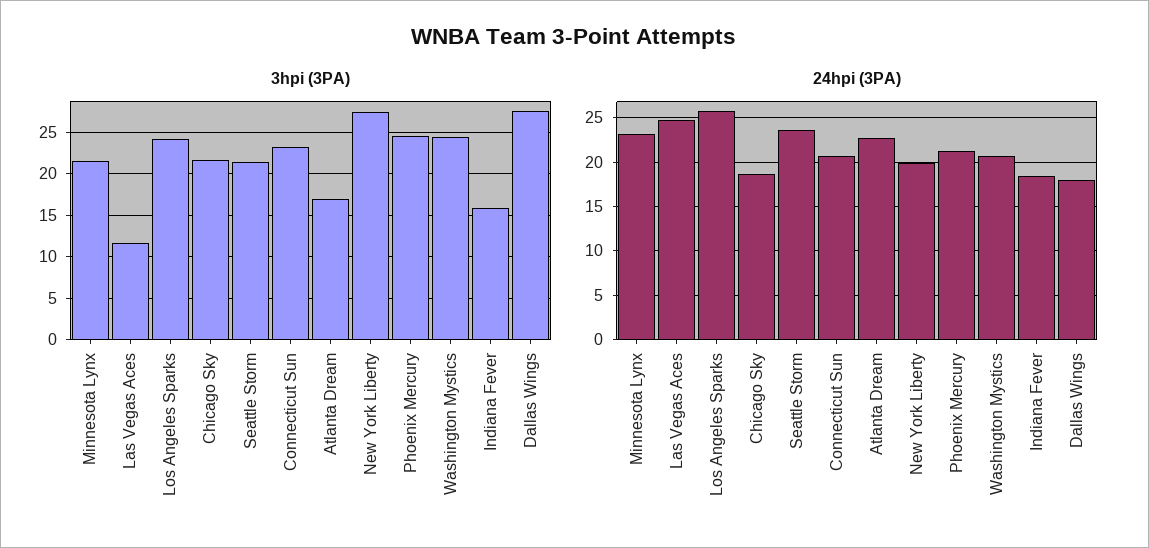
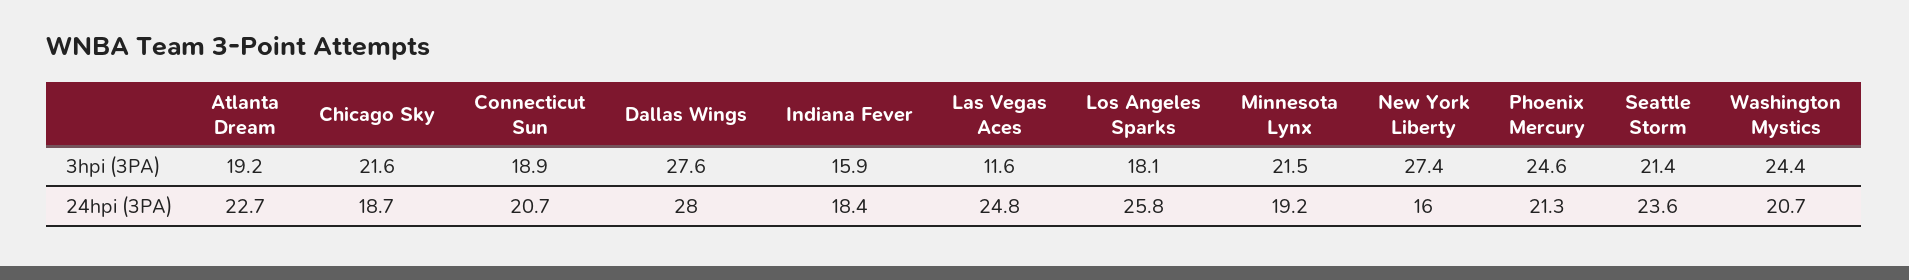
  {
    "3hpi (3PA)": {
      "Minnesota Lynx": 21.5,
      "Las Vegas Aces": 11.6,
-     "Los Angeles Sparks": 24,
+     "Los Angeles Sparks": 18.1,
      "Chicago Sky": 21.6,
      "Seattle Storm": 21.4,
-     "Connecticut Sun": 23,
+     "Connecticut Sun": 18.9,
-     "Atlanta Dream": 17,
+     "Atlanta Dream": 19.2,
      "New York Liberty": 27.4,
      "Phoenix Mercury": 24.6,
      "Washington Mystics": 24.4,
      "Indiana Fever": 15.9,
      "Dallas Wings": 27.6
    },
    "24hpi (3PA)": {
-     "Minnesota Lynx": 23,
+     "Minnesota Lynx": 19.2,
      "Las Vegas Aces": 24.8,
      "Los Angeles Sparks": 25.8,
      "Chicago Sky": 18.7,
      "Seattle Storm": 23.6,
      "Connecticut Sun": 20.7,
      "Atlanta Dream": 22.7,
-     "New York Liberty": 20,
+     "New York Liberty": 16,
      "Phoenix Mercury": 21.3,
      "Washington Mystics": 20.7,
      "Indiana Fever": 18.4,
-     "Dallas Wings": 18
+     "Dallas Wings": 28
    }
  }

